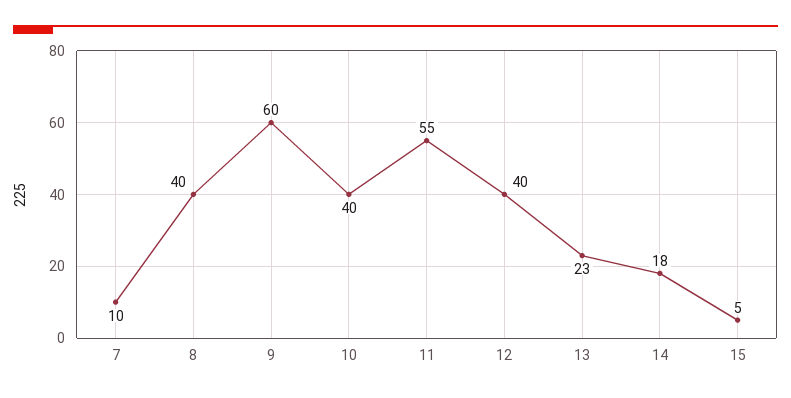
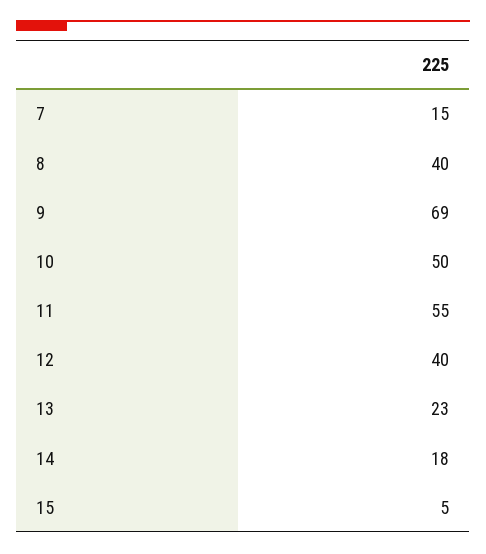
  {
-   "7": 10,
+   "7": 15,
    "8": 40,
-   "9": 60,
+   "9": 69,
-   "10": 40,
+   "10": 50,
    "11": 55,
    "12": 40,
    "13": 23,
    "14": 18,
    "15": 5
  }

